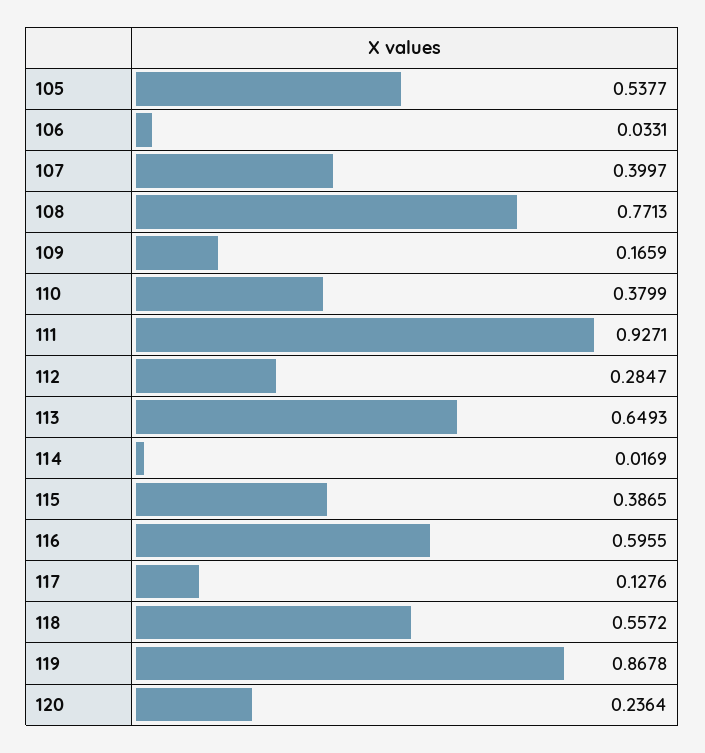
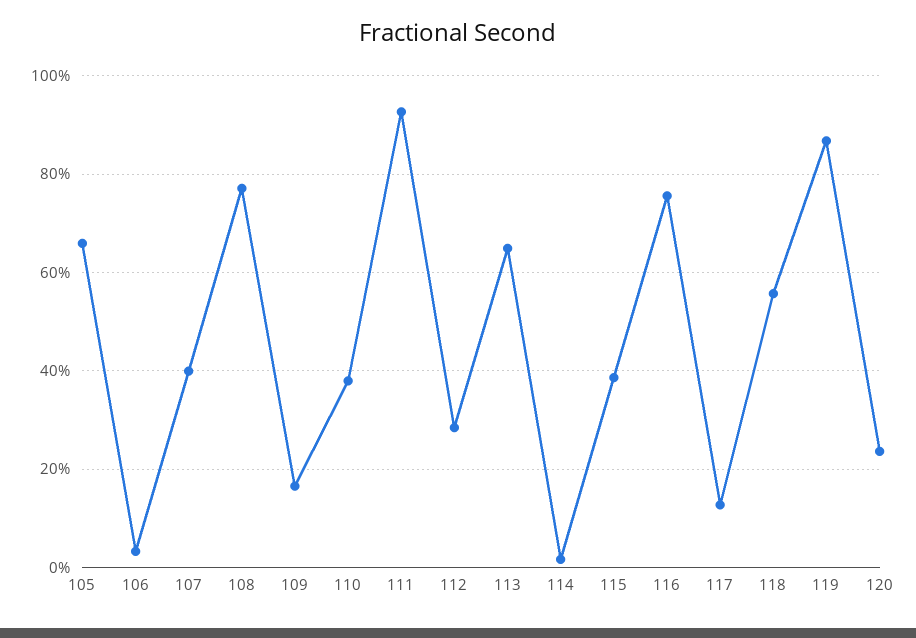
  {
-   "105": 0.5377,
+   "105": 0.66,
    "106": 0.0331,
    "107": 0.3997,
    "108": 0.7713,
    "109": 0.1659,
    "110": 0.3799,
    "111": 0.9271,
    "112": 0.2847,
    "113": 0.6493,
    "114": 0.0169,
    "115": 0.3865,
-   "116": 0.5955,
+   "116": 0.76,
    "117": 0.1276,
    "118": 0.5572,
    "119": 0.8678,
    "120": 0.2364
  }

